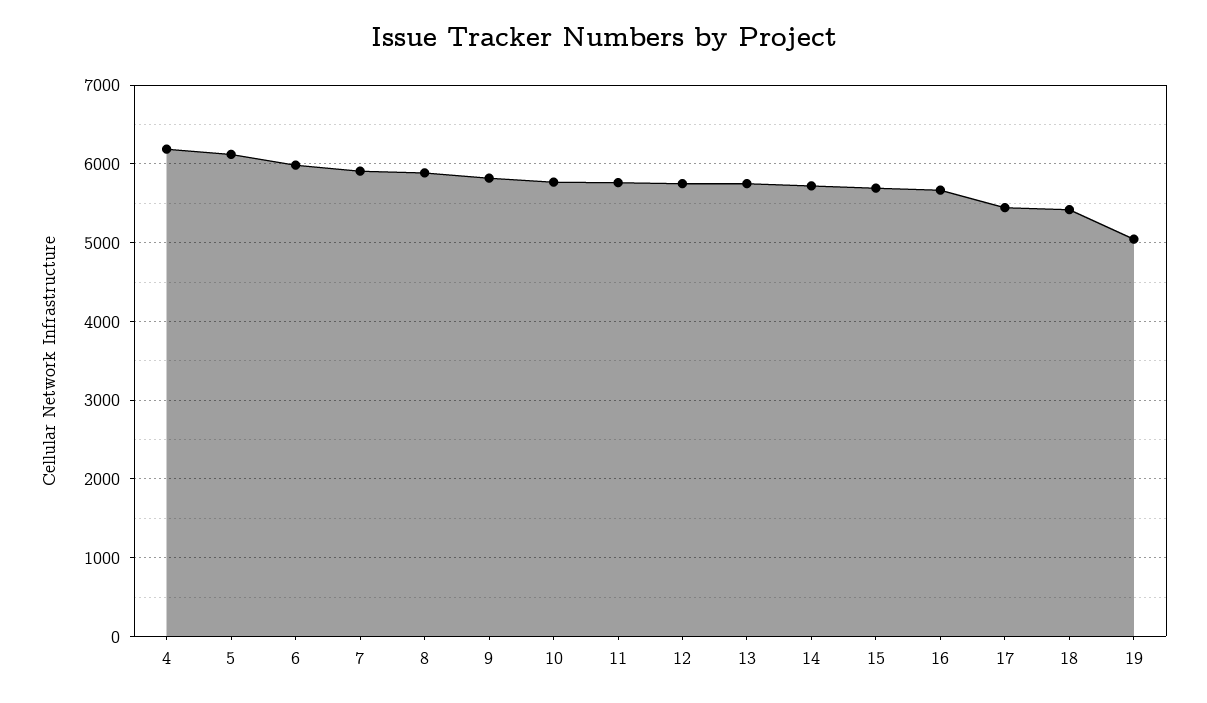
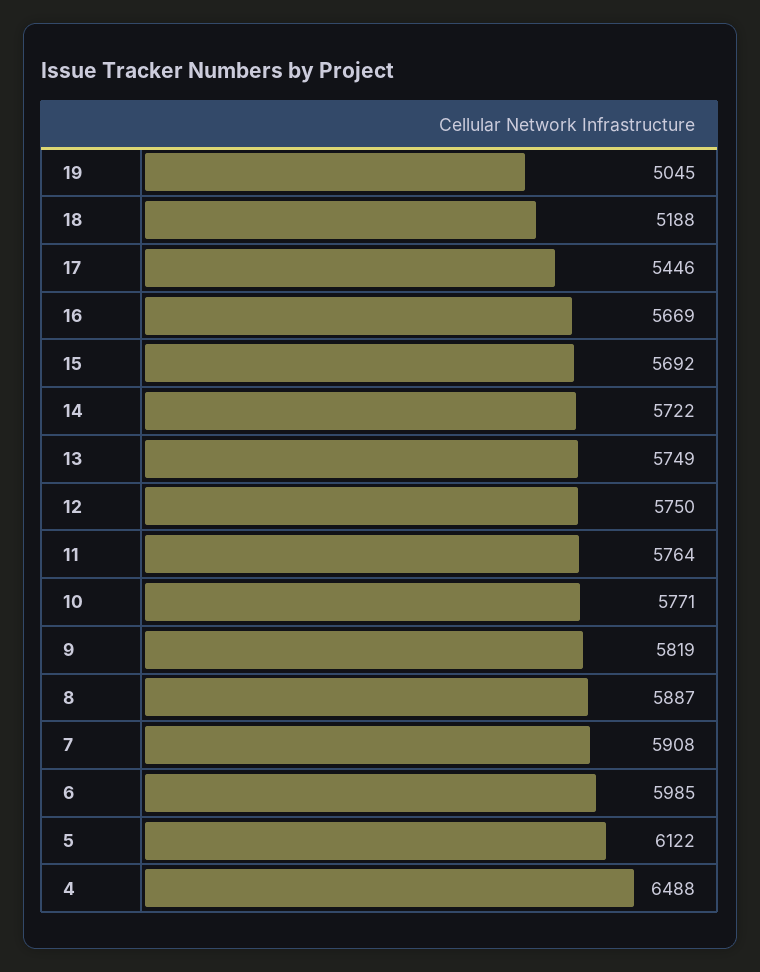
  {
-   "4": 6200,
+   "4": 6488,
    "5": 6122,
    "6": 5985,
    "7": 5908,
    "8": 5887,
    "9": 5819,
    "10": 5771,
    "11": 5764,
    "12": 5750,
    "13": 5749,
    "14": 5722,
    "15": 5692,
    "16": 5669,
    "17": 5446,
-   "18": 5400,
+   "18": 5188,
    "19": 5045
  }

